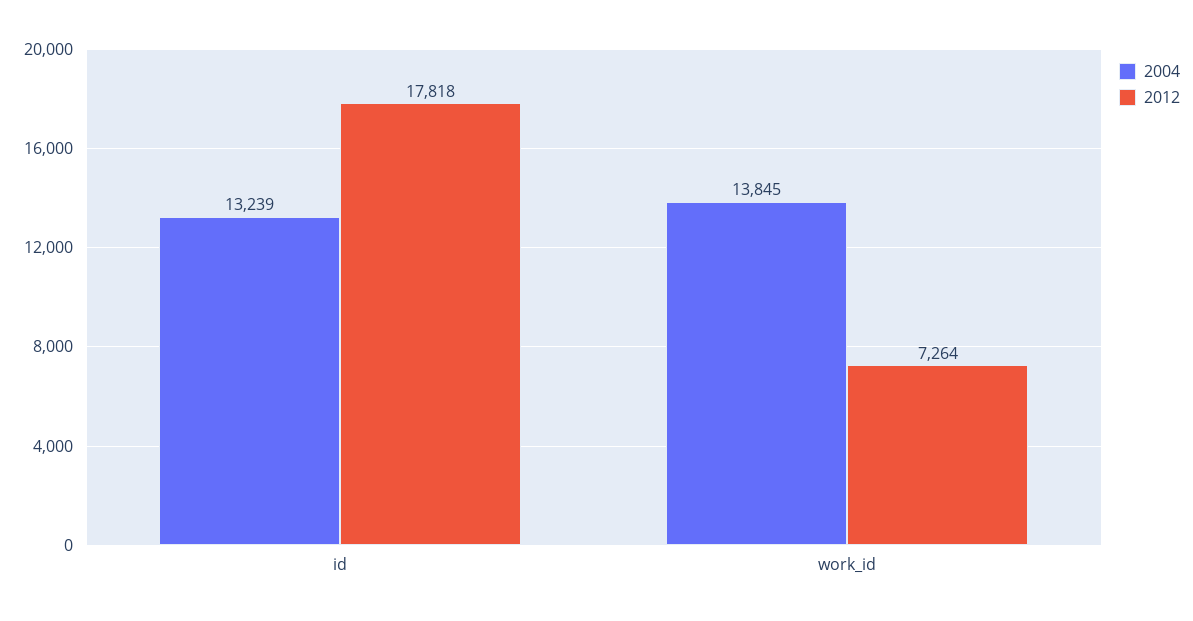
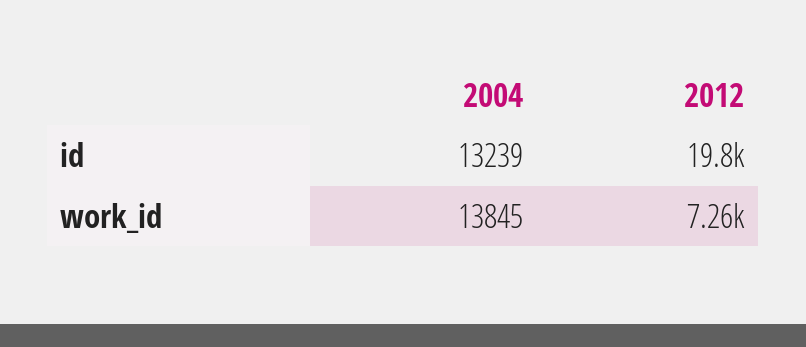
  {
    "2004": {
      "id": 13239,
      "work_id": 13845
    },
    "2012": {
-     "id": 17818,
+     "id": 19800,
      "work_id": 7264
    }
  }

